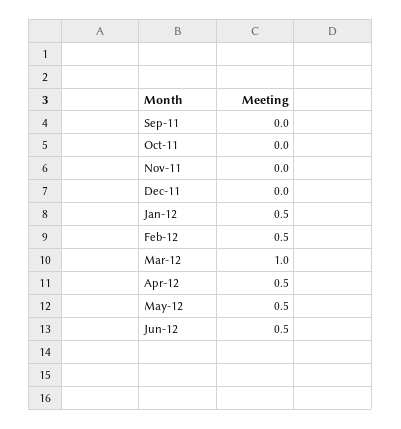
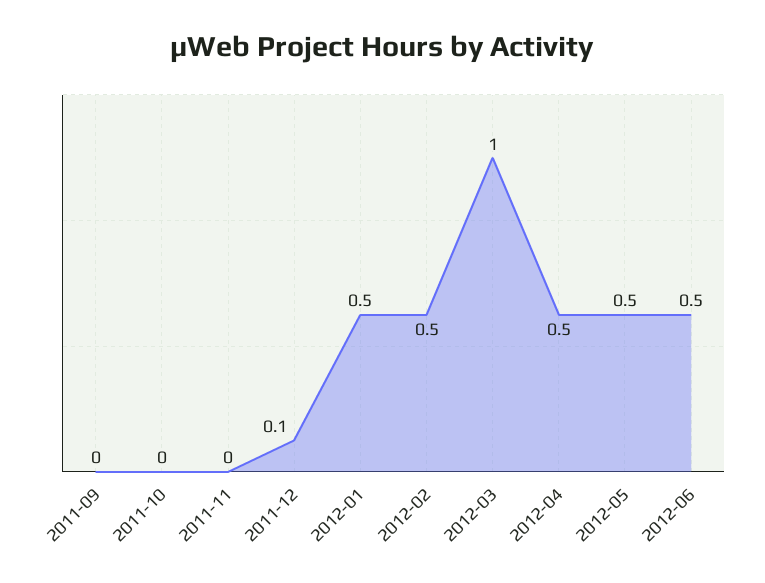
  {
    "Sep-11": 0,
    "Oct-11": 0,
    "Nov-11": 0,
-   "Dec-11": 0,
+   "Dec-11": 0.1,
    "Jan-12": 0.5,
    "Feb-12": 0.5,
    "Mar-12": 1,
    "Apr-12": 0.5,
    "May-12": 0.5,
    "Jun-12": 0.5
  }

